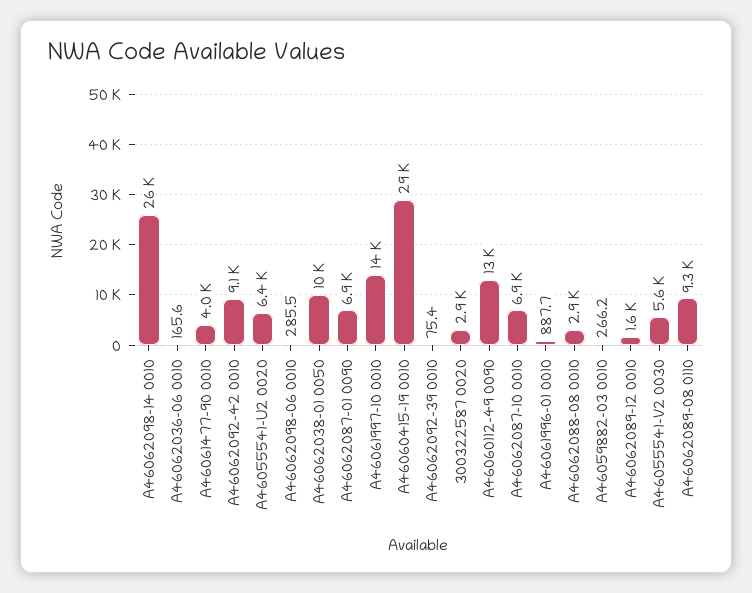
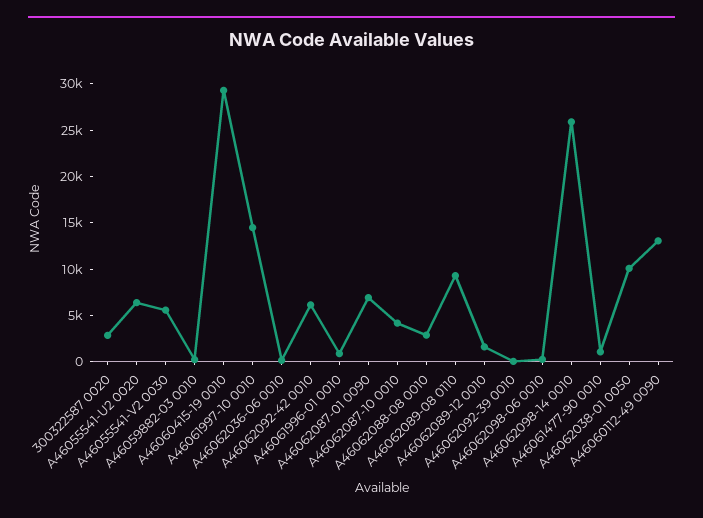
  {
    "A46062098-14 0010": 26000,
    "A46062036-06 0010": 165.6,
-   "A46061477-90 0010": 4000,
+   "A46061477-90 0010": 1000,
-   "A46062092-42 0010": 9100,
+   "A46062092-42 0010": 6000,
    "A46055541-U2 0020": 6400,
    "A46062098-06 0010": 285.5,
    "A46062038-01 0050": 10000,
    "A46062087-01 0090": 6900,
    "A46061997-10 0010": 14000,
    "A46060415-19 0010": 29000,
    "A46062092-39 0010": 75.4,
    "300322587 0020": 2900,
    "A46060112-49 0090": 13000,
-   "A46062087-10 0010": 6900,
+   "A46062087-10 0010": 4000,
    "A46061996-01 0010": 887.7,
    "A46062088-08 0010": 2900,
    "A46059882-03 0010": 266.2,
    "A46062089-12 0010": 1600,
    "A46055541-V2 0030": 5600,
    "A46062089-08 0110": 9300
  }

